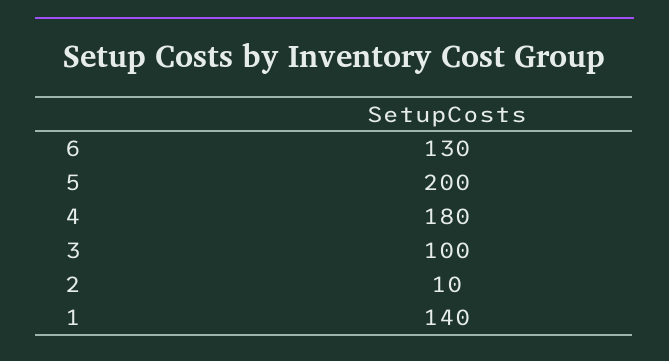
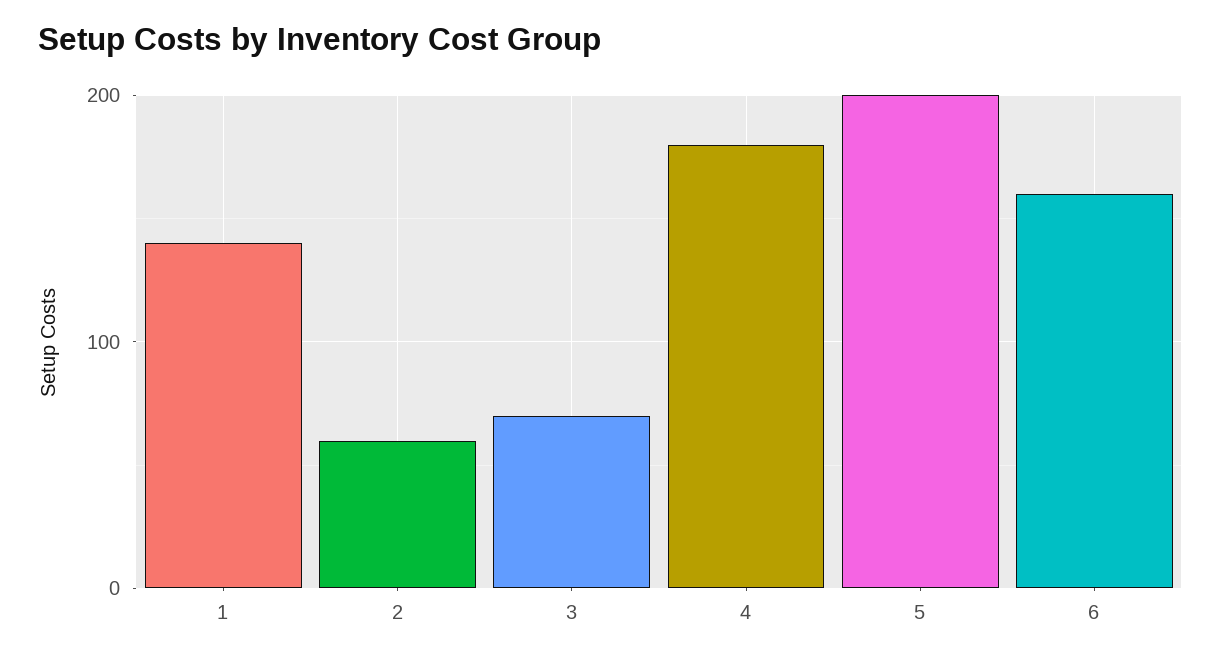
  {
-   "6": 130,
+   "6": 160,
    "5": 200,
    "4": 180,
-   "3": 100,
+   "3": 70,
-   "2": 10,
+   "2": 60,
    "1": 140
  }

